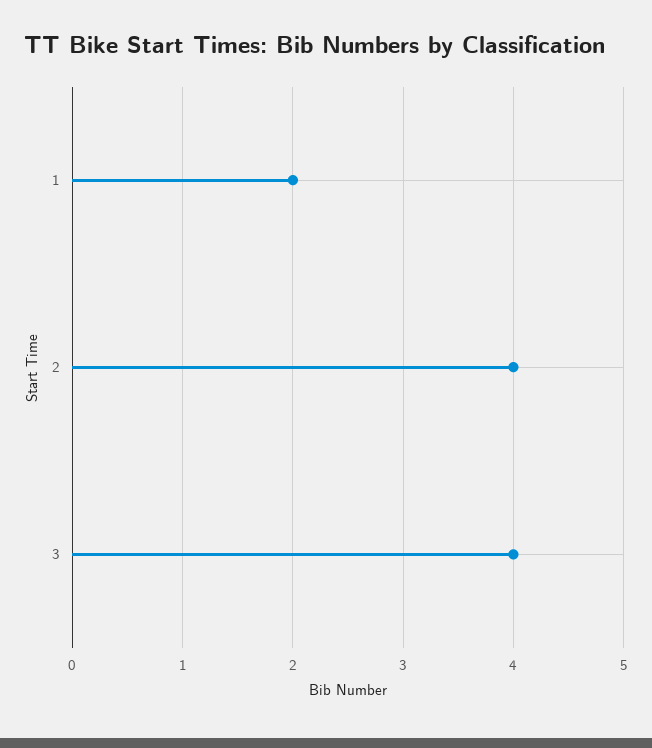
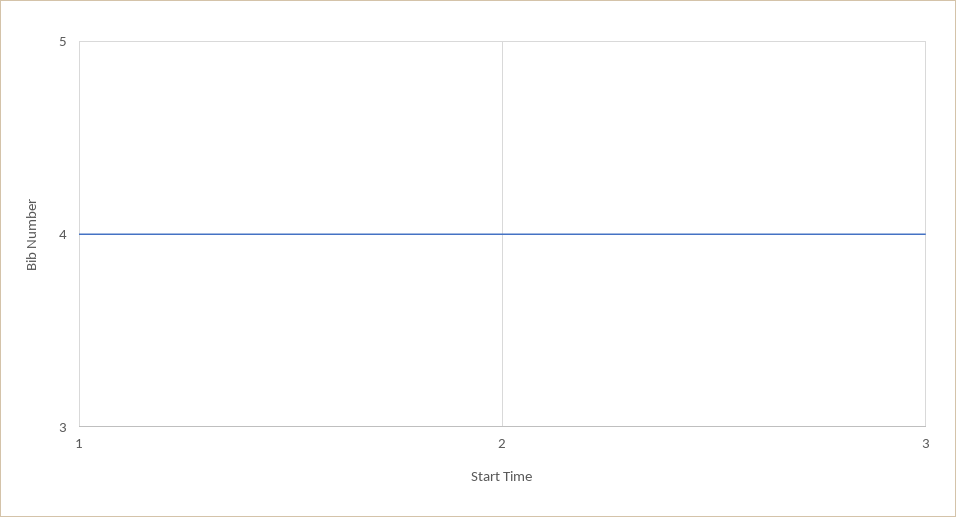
  {
-   "1": 2,
+   "1": 4,
    "2": 4,
    "3": 4
  }

